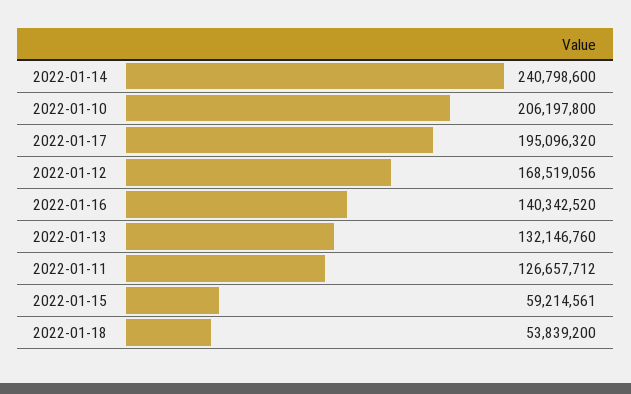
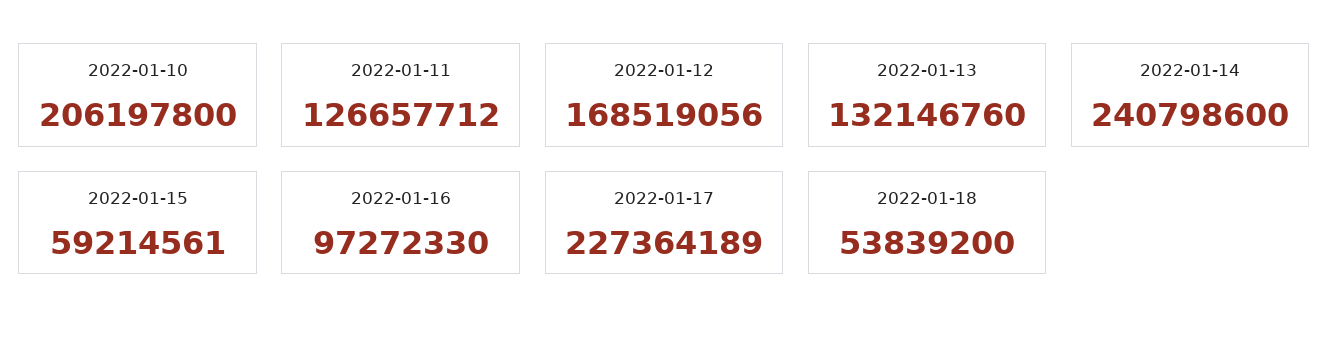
  {
    "2022-01-14": 240798600,
    "2022-01-10": 206197800,
-   "2022-01-17": 195096320,
+   "2022-01-17": 227364189,
    "2022-01-12": 168519056,
-   "2022-01-16": 140342520,
+   "2022-01-16": 97272330,
    "2022-01-13": 132146760,
    "2022-01-11": 126657712,
    "2022-01-15": 59214561,
    "2022-01-18": 53839200
  }

